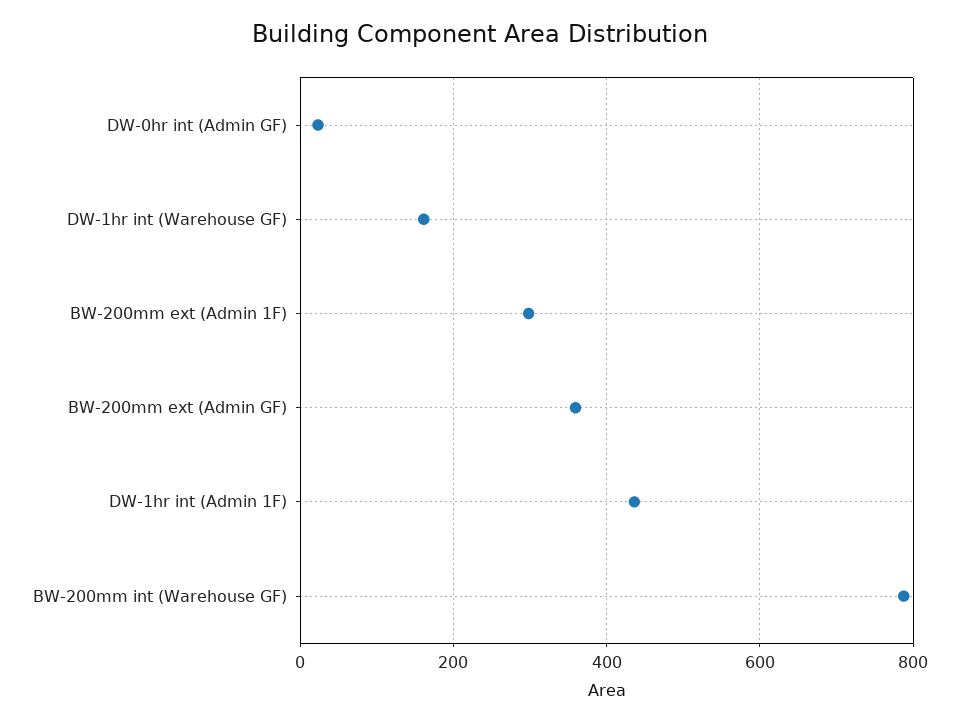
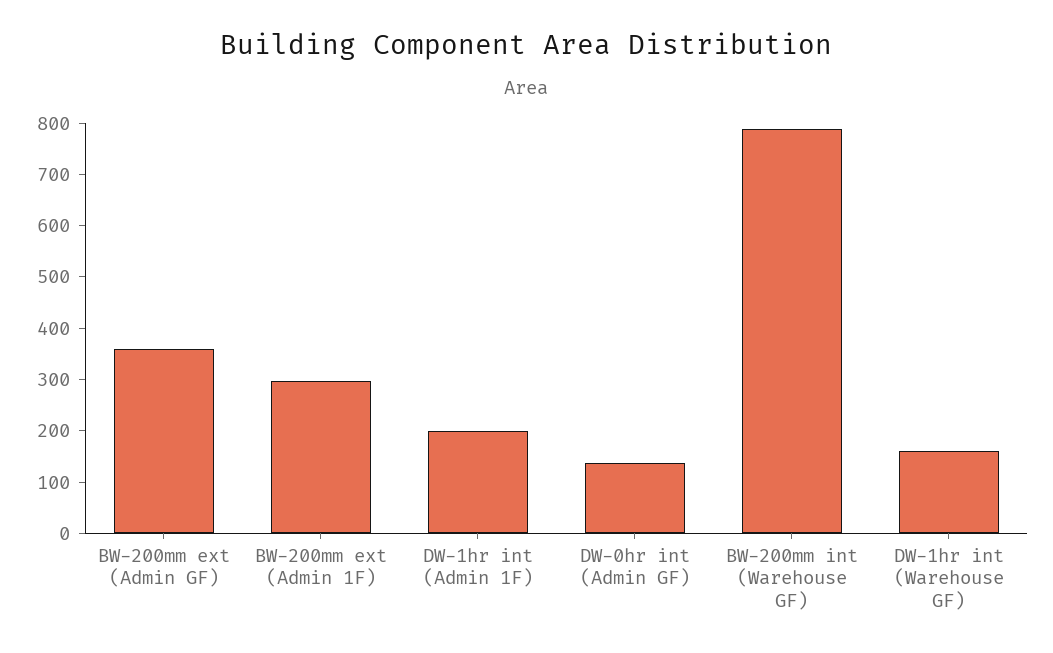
  {
-   "DW-0hr int (Admin GF)": 20,
+   "DW-0hr int (Admin GF)": 140,
    "DW-1hr int (Warehouse GF)": 160,
    "BW-200mm ext (Admin 1F)": 300,
    "BW-200mm ext (Admin GF)": 360,
-   "DW-1hr int (Admin 1F)": 440,
+   "DW-1hr int (Admin 1F)": 200,
    "BW-200mm int (Warehouse GF)": 780
  }

